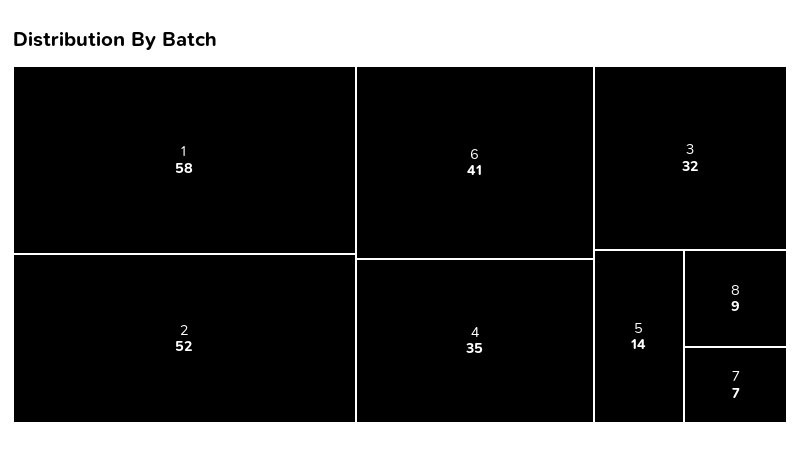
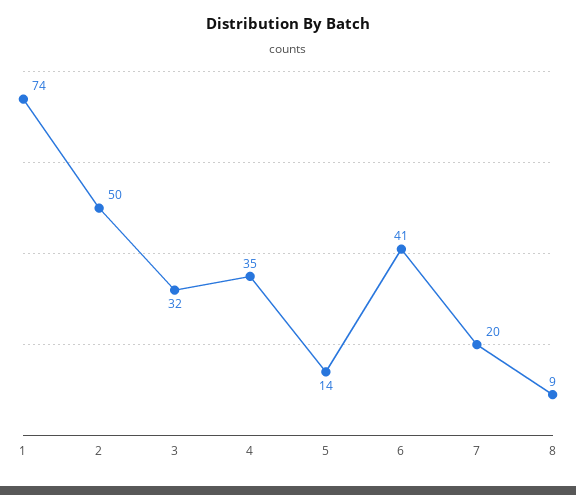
  {
-   "1": 58,
+   "1": 74,
-   "2": 52,
+   "2": 50,
    "6": 41,
    "4": 35,
    "3": 32,
    "5": 14,
    "8": 9,
-   "7": 7
+   "7": 20
  }

